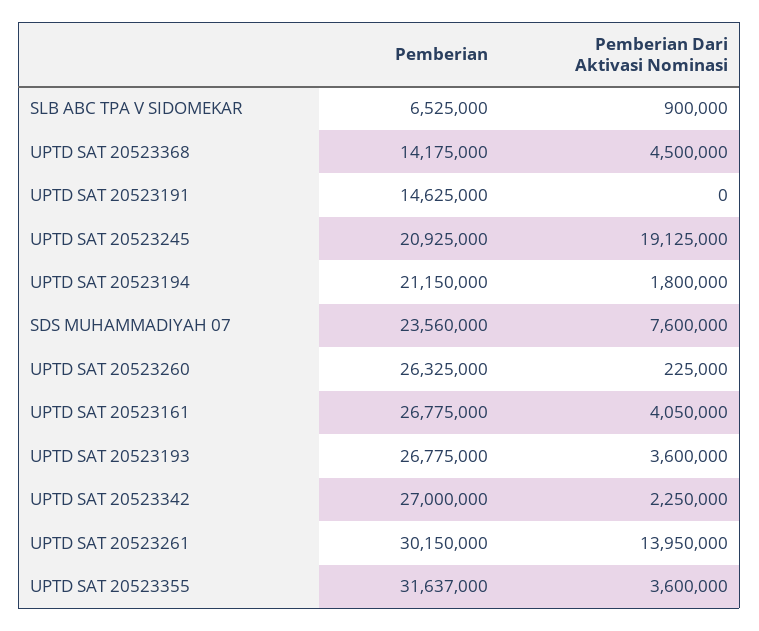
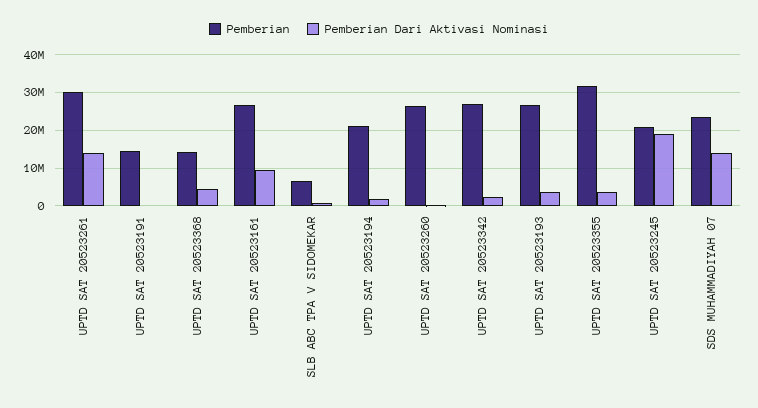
  {
    "Pemberian": {
      "SLB ABC TPA V SIDOMEKAR": 6525000,
      "UPTD SAT 20523368": 14175000,
      "UPTD SAT 20523191": 14625000,
      "UPTD SAT 20523245": 20925000,
      "UPTD SAT 20523194": 21150000,
      "SDS MUHAMMADIYAH 07": 23560000,
      "UPTD SAT 20523260": 26325000,
      "UPTD SAT 20523161": 26775000,
      "UPTD SAT 20523193": 26775000,
      "UPTD SAT 20523342": 27000000,
      "UPTD SAT 20523261": 30150000,
      "UPTD SAT 20523355": 31637000
    },
    "Pemberian Dari Aktivasi Nominasi": {
      "SLB ABC TPA V SIDOMEKAR": 900000,
      "UPTD SAT 20523368": 4500000,
      "UPTD SAT 20523191": 0,
      "UPTD SAT 20523245": 19125000,
      "UPTD SAT 20523194": 1800000,
-     "SDS MUHAMMADIYAH 07": 7600000,
+     "SDS MUHAMMADIYAH 07": 14000000,
      "UPTD SAT 20523260": 225000,
-     "UPTD SAT 20523161": 4050000,
+     "UPTD SAT 20523161": 10000000,
      "UPTD SAT 20523193": 3600000,
      "UPTD SAT 20523342": 2250000,
      "UPTD SAT 20523261": 13950000,
      "UPTD SAT 20523355": 3600000
    }
  }

